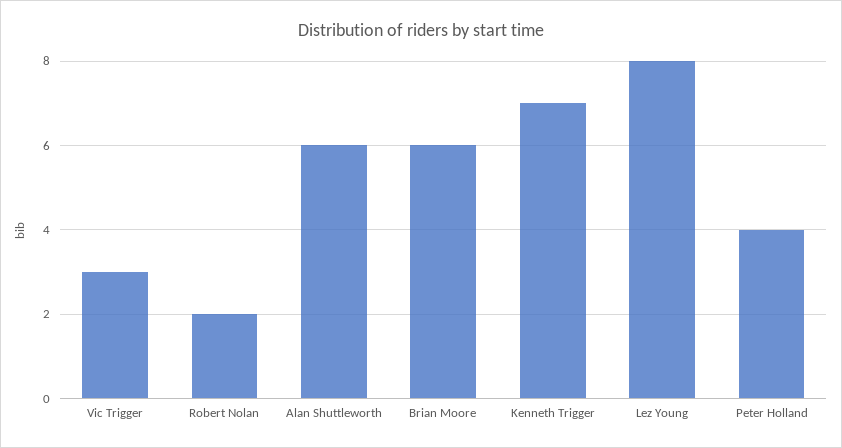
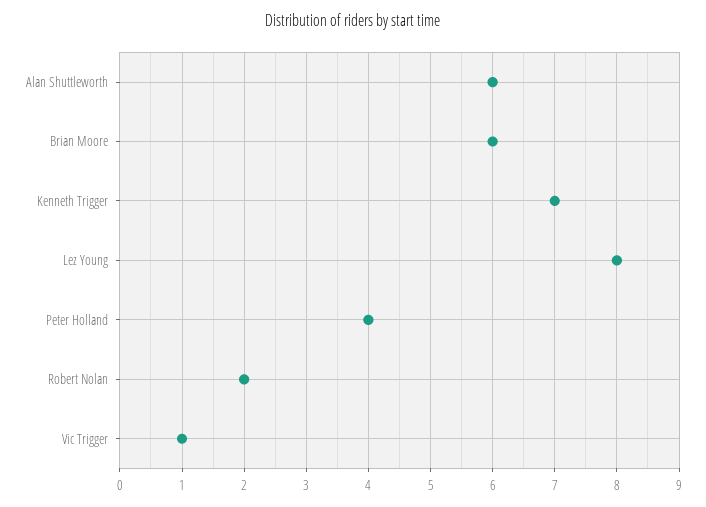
  {
-   "Vic Trigger": 3,
+   "Vic Trigger": 1,
    "Robert Nolan": 2,
    "Alan Shuttleworth": 6,
    "Brian Moore": 6,
    "Kenneth Trigger": 7,
    "Lez Young": 8,
    "Peter Holland": 4
  }

